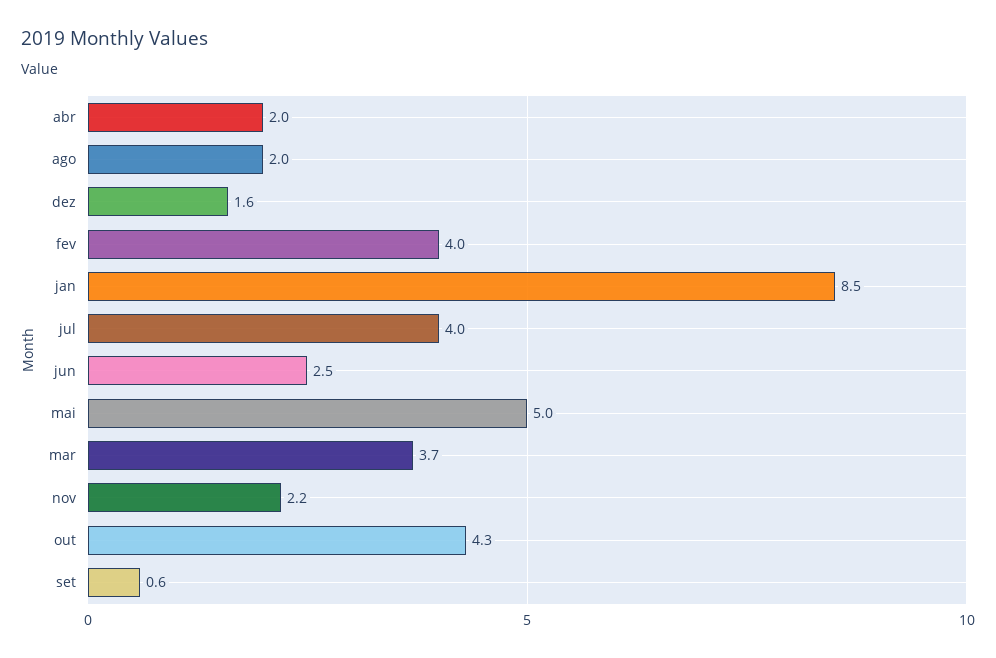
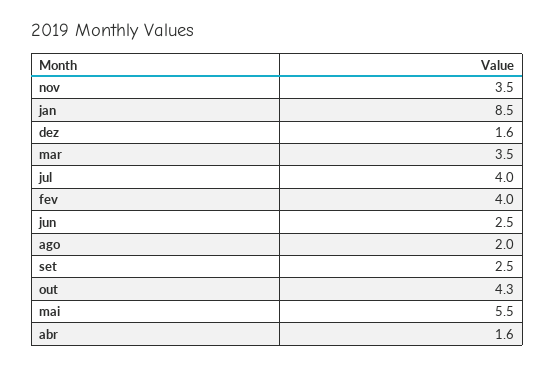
  {
-   "abr": 2,
+   "abr": 1.6,
    "ago": 2,
    "dez": 1.6,
    "fev": 4,
    "jan": 8.5,
    "jul": 4,
    "jun": 2.5,
-   "mai": 5,
+   "mai": 5.5,
-   "mar": 3.7,
+   "mar": 3.5,
-   "nov": 2.2,
+   "nov": 3.5,
    "out": 4.3,
-   "set": 0.6
+   "set": 2.5
  }

